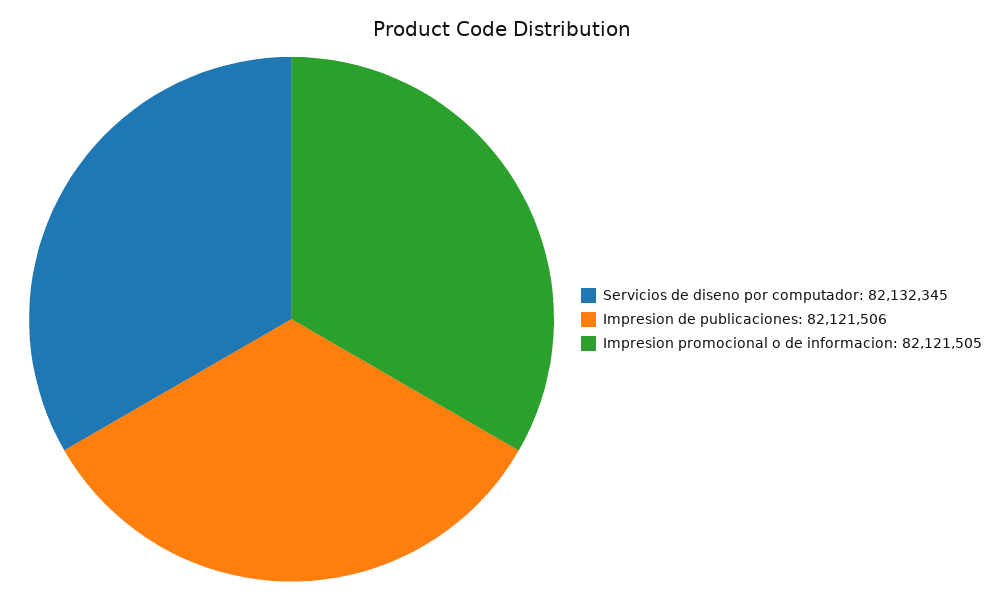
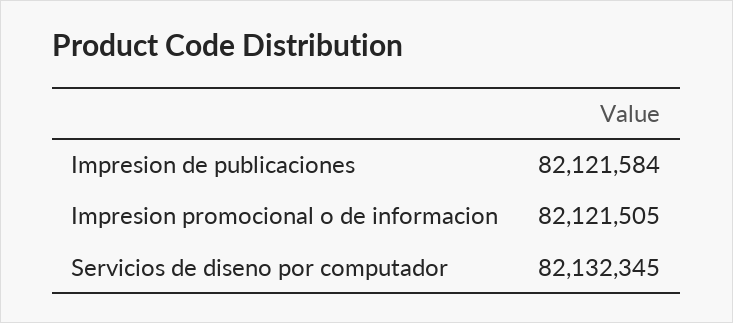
  {
    "Servicios de diseno por computador": 82132345,
-   "Impresion de publicaciones": 82121506,
+   "Impresion de publicaciones": 82121584,
    "Impresion promocional o de informacion": 82121505
  }

